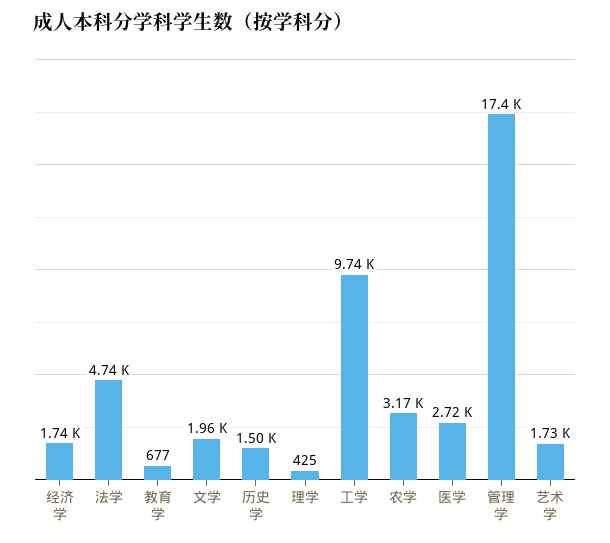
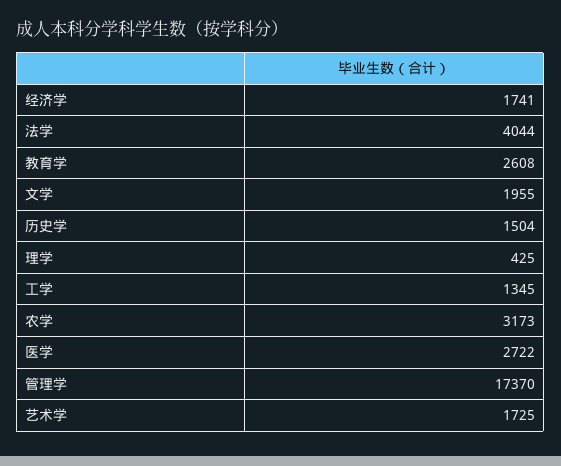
  {
    "经济学": 1741,
-   "法学": 4740,
+   "法学": 4044,
-   "教育学": 677,
+   "教育学": 2608,
    "文学": 1955,
    "历史学": 1504,
    "理学": 425,
-   "工学": 9740,
+   "工学": 1345,
    "农学": 3173,
    "医学": 2722,
    "管理学": 17370,
    "艺术学": 1725
  }

